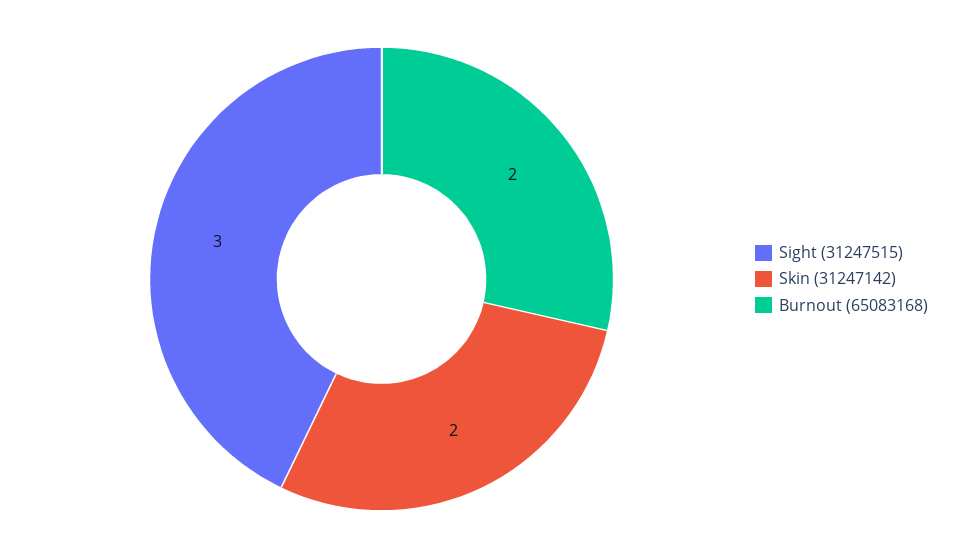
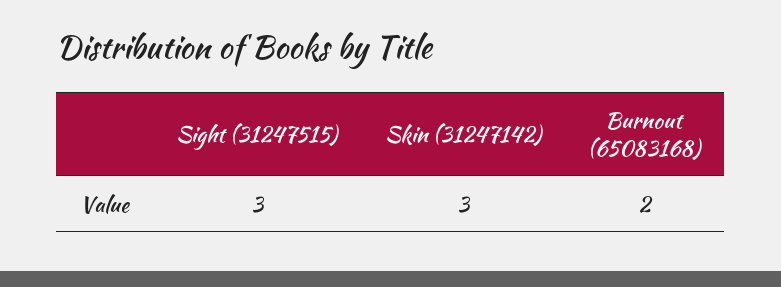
  {
    "Sight (31247515)": 3,
-   "Skin (31247142)": 2,
+   "Skin (31247142)": 3,
    "Burnout (65083168)": 2
  }

